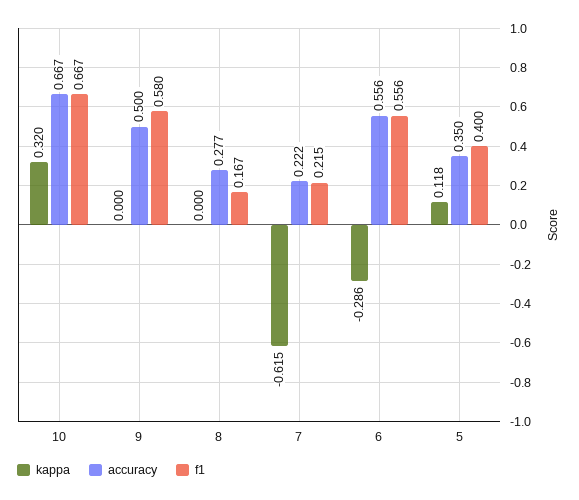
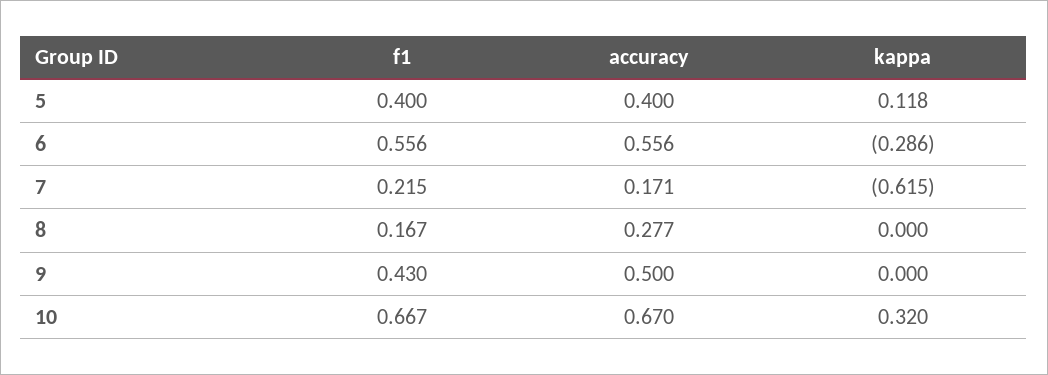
  {
    "kappa": {
      "10": 0.32,
      "9": 0,
      "8": 0,
      "7": -0.615,
      "6": -0.286,
      "5": 0.118
    },
    "accuracy": {
-     "10": 0.667,
+     "10": 0.67,
      "9": 0.5,
      "8": 0.277,
-     "7": 0.222,
+     "7": 0.171,
      "6": 0.556,
-     "5": 0.35
+     "5": 0.4
    },
    "f1": {
      "10": 0.667,
-     "9": 0.58,
+     "9": 0.43,
      "8": 0.167,
      "7": 0.215,
      "6": 0.556,
      "5": 0.4
    }
  }

